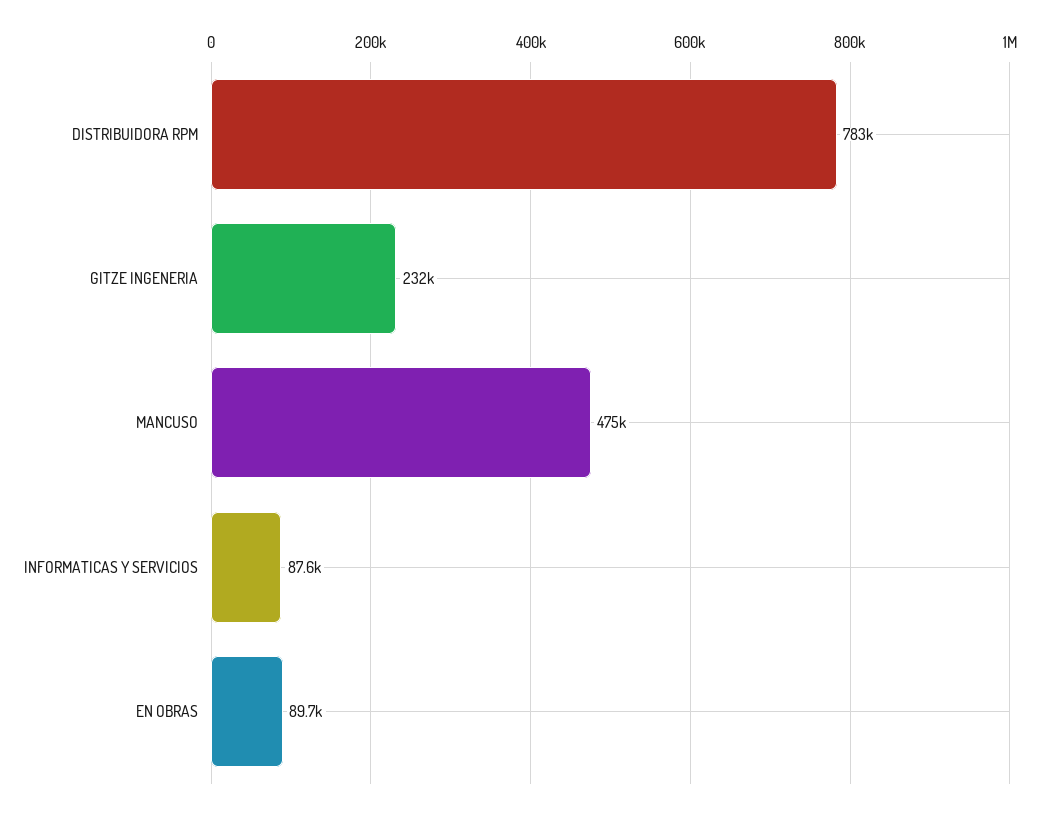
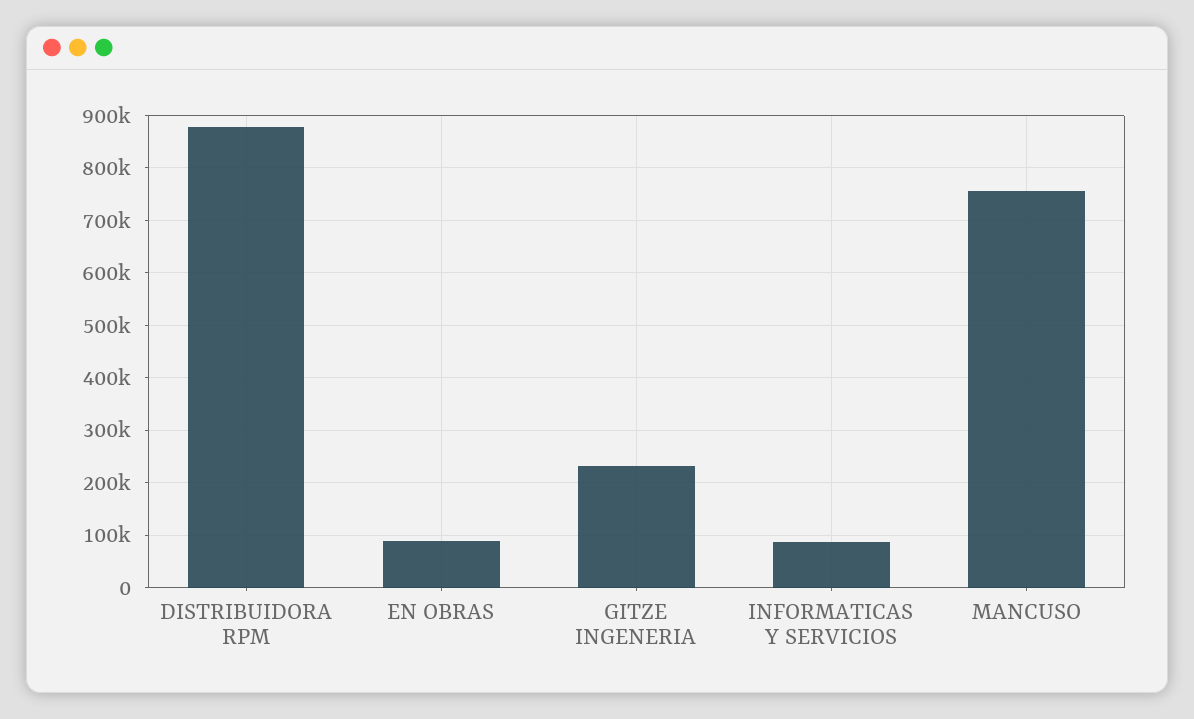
  {
-   "DISTRIBUIDORA RPM": 783000,
+   "DISTRIBUIDORA RPM": 880000,
    "GITZE INGENERIA": 232000,
-   "MANCUSO": 475000,
+   "MANCUSO": 760000,
    "INFORMATICAS Y SERVICIOS": 87600,
    "EN OBRAS": 89700
  }

